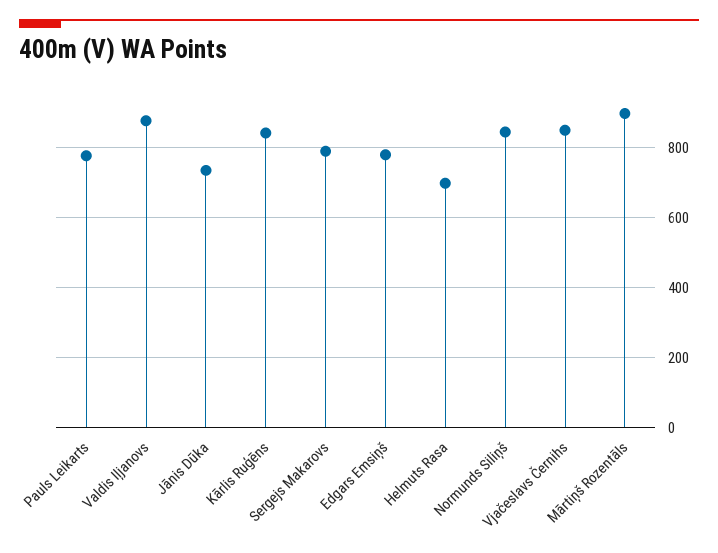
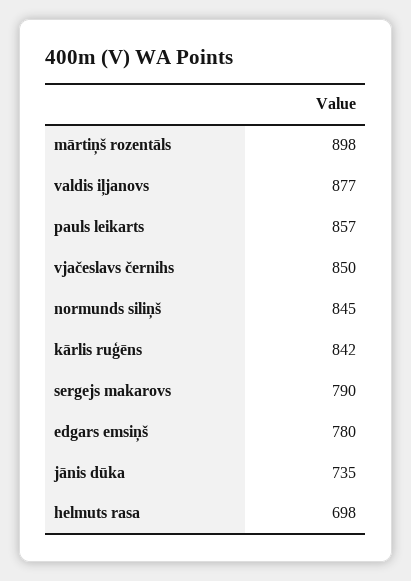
  {
-   "Pauls Leikarts": 780,
+   "Pauls Leikarts": 857,
    "Valdis Iļjanovs": 877,
    "Jānis Dūka": 735,
    "Kārlis Ruģēns": 842,
    "Sergejs Makarovs": 790,
    "Edgars Emsiņš": 780,
    "Helmuts Rasa": 698,
    "Normunds Siliņš": 845,
    "Vjačeslavs Černihs": 850,
    "Mārtiņš Rozentāls": 898
  }

